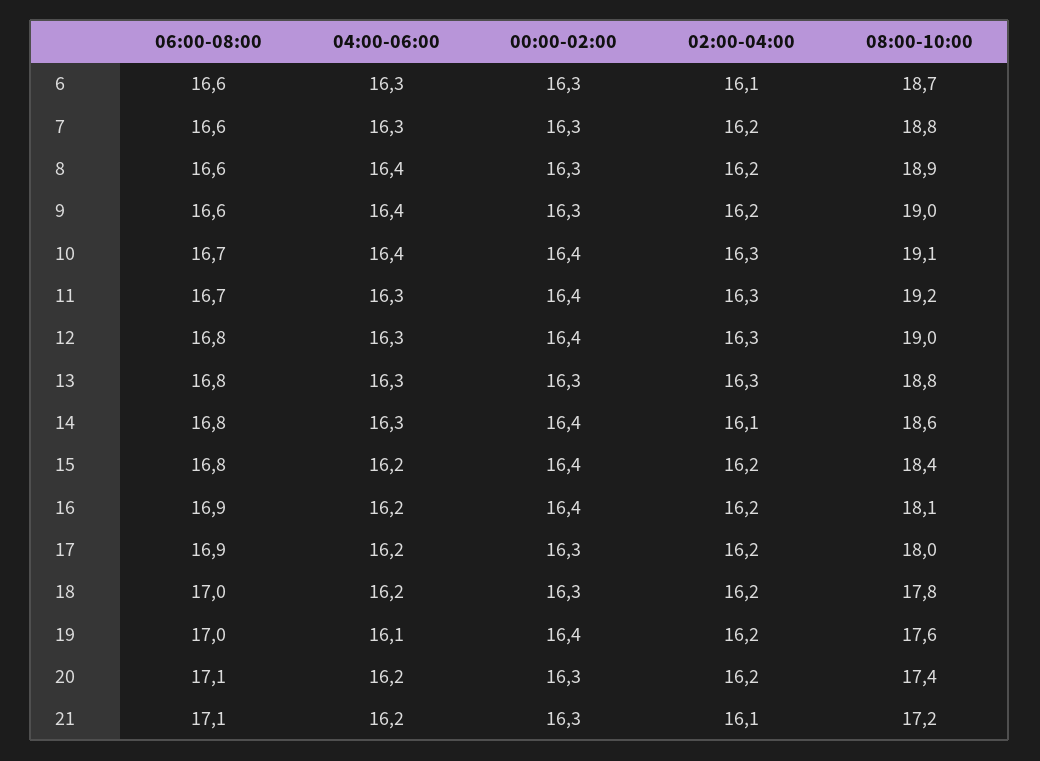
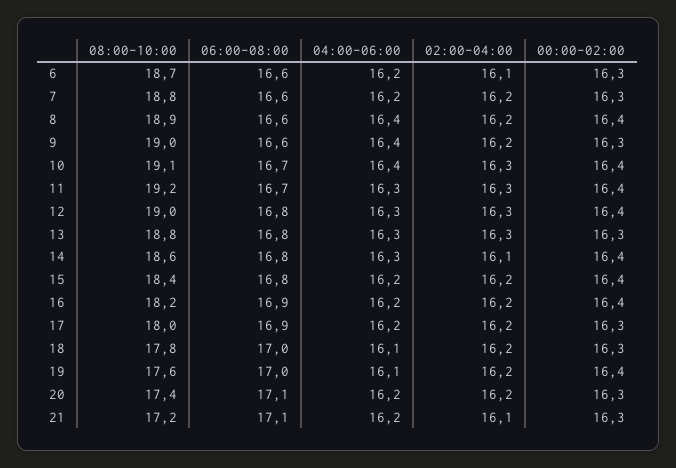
  {
    "06:00-08:00": {
      "6": 16.6,
      "7": 16.6,
      "8": 16.6,
      "9": 16.6,
      "10": 16.7,
      "11": 16.7,
      "12": 16.8,
      "13": 16.8,
      "14": 16.8,
      "15": 16.8,
      "16": 16.9,
      "17": 16.9,
      "18": 17,
      "19": 17,
      "20": 17.1,
      "21": 17.1
    },
    "04:00-06:00": {
-     "6": 16.3,
+     "6": 16.2,
-     "7": 16.3,
+     "7": 16.2,
      "8": 16.4,
      "9": 16.4,
      "10": 16.4,
      "11": 16.3,
      "12": 16.3,
      "13": 16.3,
      "14": 16.3,
      "15": 16.2,
      "16": 16.2,
      "17": 16.2,
-     "18": 16.2,
+     "18": 16.1,
      "19": 16.1,
      "20": 16.2,
      "21": 16.2
    },
    "00:00-02:00": {
      "6": 16.3,
      "7": 16.3,
-     "8": 16.3,
+     "8": 16.4,
      "9": 16.3,
      "10": 16.4,
      "11": 16.4,
      "12": 16.4,
      "13": 16.3,
      "14": 16.4,
      "15": 16.4,
      "16": 16.4,
      "17": 16.3,
      "18": 16.3,
      "19": 16.4,
      "20": 16.3,
      "21": 16.3
    },
    "02:00-04:00": {
      "6": 16.1,
      "7": 16.2,
      "8": 16.2,
      "9": 16.2,
      "10": 16.3,
      "11": 16.3,
      "12": 16.3,
      "13": 16.3,
      "14": 16.1,
      "15": 16.2,
      "16": 16.2,
      "17": 16.2,
      "18": 16.2,
      "19": 16.2,
      "20": 16.2,
      "21": 16.1
    },
    "08:00-10:00": {
      "6": 18.7,
      "7": 18.8,
      "8": 18.9,
      "9": 19,
      "10": 19.1,
      "11": 19.2,
      "12": 19,
      "13": 18.8,
      "14": 18.6,
      "15": 18.4,
-     "16": 18.1,
+     "16": 18.2,
      "17": 18,
      "18": 17.8,
      "19": 17.6,
      "20": 17.4,
      "21": 17.2
    }
  }

